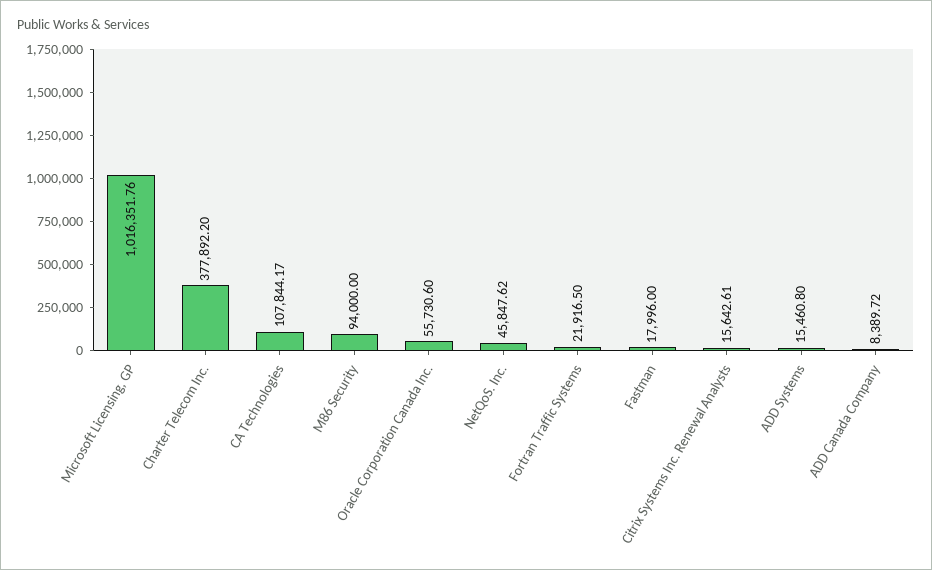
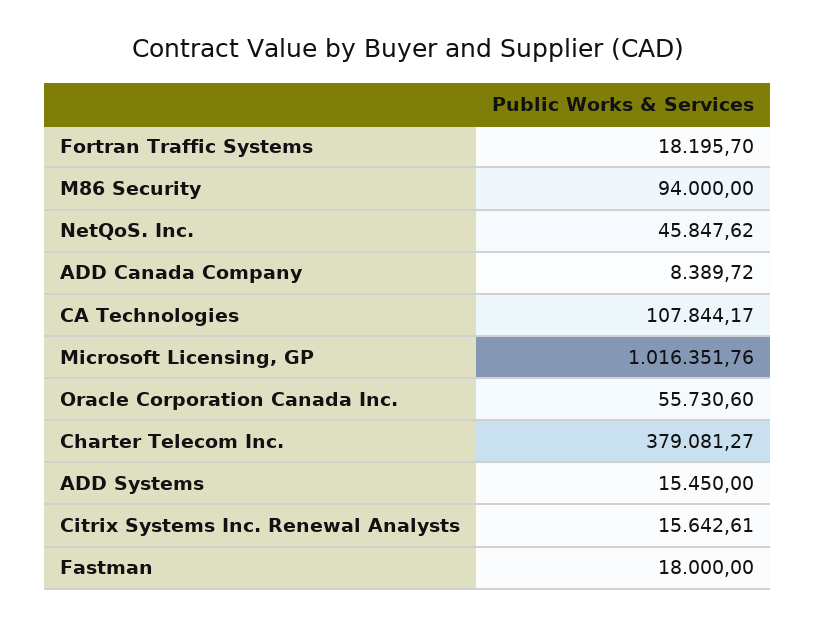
  {
    "Microsoft Licensing, GP": 1016351.76,
-   "Charter Telecom Inc.": 377892.2,
+   "Charter Telecom Inc.": 379081.27,
    "CA Technologies": 107844.17,
    "M86 Security": 94000,
    "Oracle Corporation Canada Inc.": 55730.6,
    "NetQoS. Inc.": 45847.62,
-   "Fortran Traffic Systems": 21916.5,
+   "Fortran Traffic Systems": 18195.7,
-   "Fastman": 17996,
+   "Fastman": 18000,
    "Citrix Systems Inc. Renewal Analysts": 15642.61,
-   "ADD Systems": 15460.8,
+   "ADD Systems": 15450,
    "ADD Canada Company": 8389.72
  }

